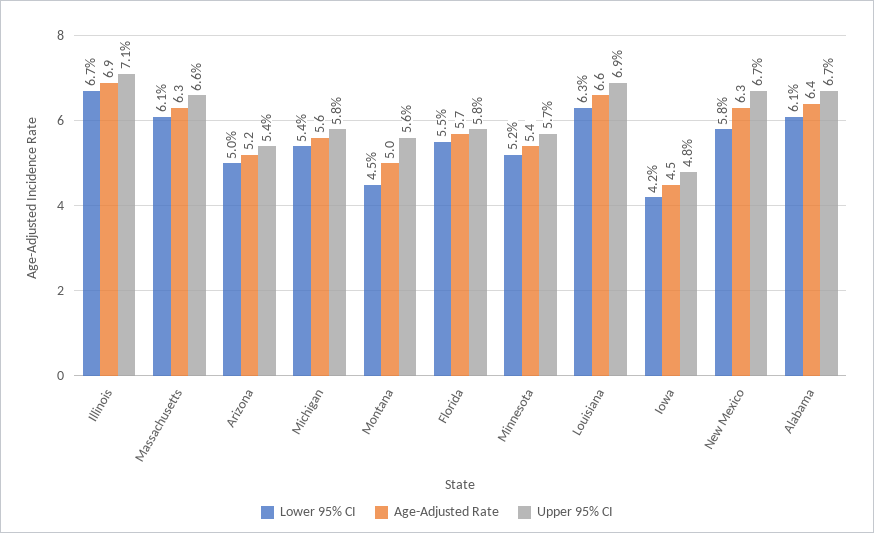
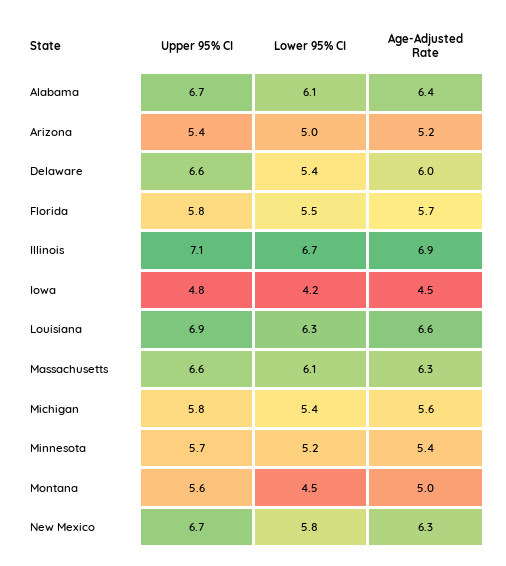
  {
    "Lower 95% CI": {
      "Illinois": 6.7,
      "Massachusetts": 6.1,
      "Arizona": 5,
      "Michigan": 5.4,
      "Montana": 4.5,
      "Florida": 5.5,
      "Minnesota": 5.2,
      "Louisiana": 6.3,
      "Iowa": 4.2,
      "New Mexico": 5.8,
-     "Alabama": 6.1
+     "Alabama": 6.1,
+     "Delaware": 5.4
    },
    "Age-Adjusted Rate": {
      "Illinois": 6.9,
      "Massachusetts": 6.3,
      "Arizona": 5.2,
      "Michigan": 5.6,
      "Montana": 5,
      "Florida": 5.7,
      "Minnesota": 5.4,
      "Louisiana": 6.6,
      "Iowa": 4.5,
      "New Mexico": 6.3,
-     "Alabama": 6.4
+     "Alabama": 6.4,
+     "Delaware": 6
    },
    "Upper 95% CI": {
      "Illinois": 7.1,
      "Massachusetts": 6.6,
      "Arizona": 5.4,
      "Michigan": 5.8,
      "Montana": 5.6,
      "Florida": 5.8,
      "Minnesota": 5.7,
      "Louisiana": 6.9,
      "Iowa": 4.8,
      "New Mexico": 6.7,
-     "Alabama": 6.7
+     "Alabama": 6.7,
+     "Delaware": 6.6
    }
  }

